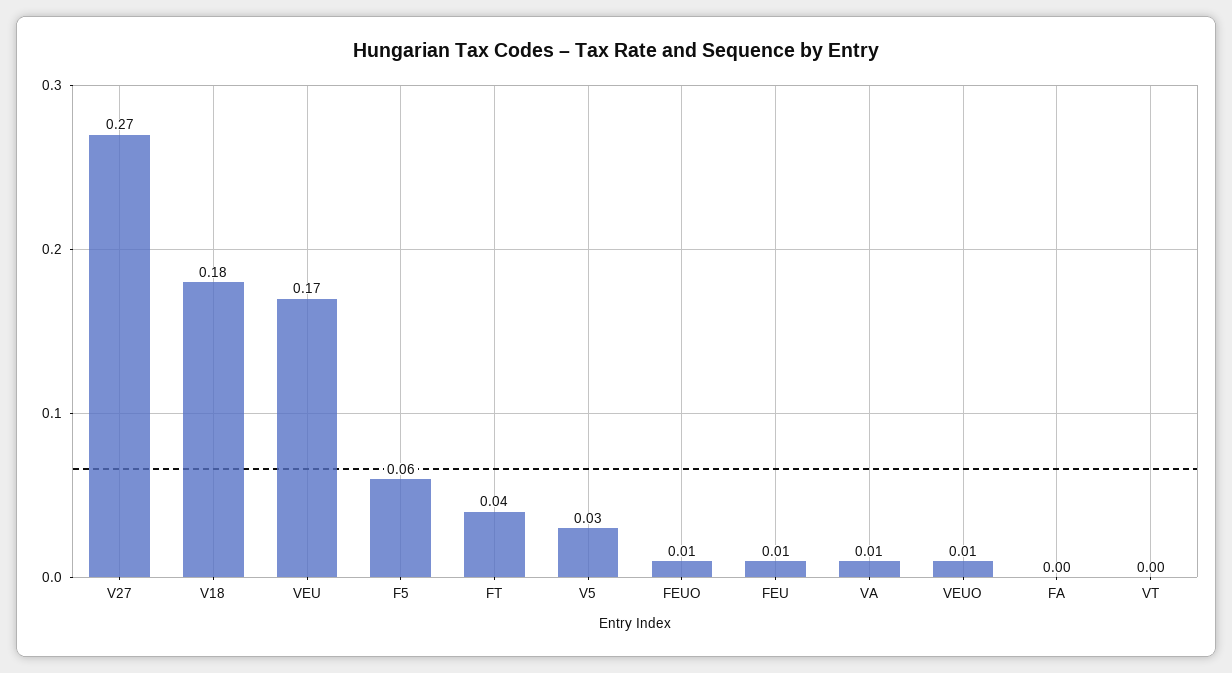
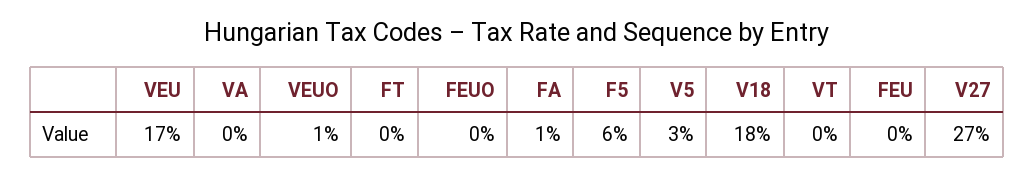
  {
    "V27": 0.27,
    "V18": 0.18,
    "VEU": 0.17,
    "F5": 0.06,
-   "FT": 0.04,
+   "FT": 0,
    "V5": 0.03,
-   "FEUO": 0.01,
+   "FEUO": 0,
-   "FEU": 0.01,
+   "FEU": 0,
-   "VA": 0.01,
+   "VA": 0,
    "VEUO": 0.01,
-   "FA": 0,
+   "FA": 0.01,
    "VT": 0
  }

